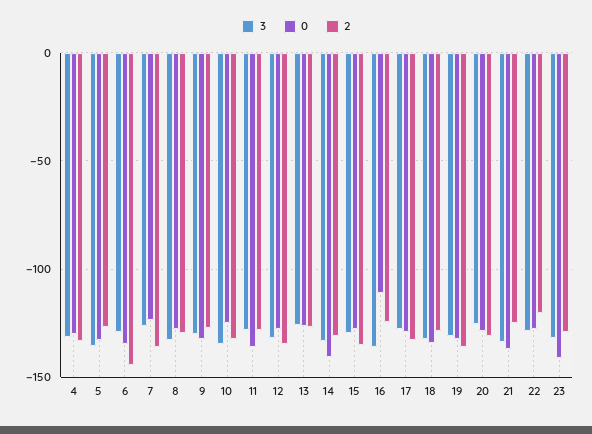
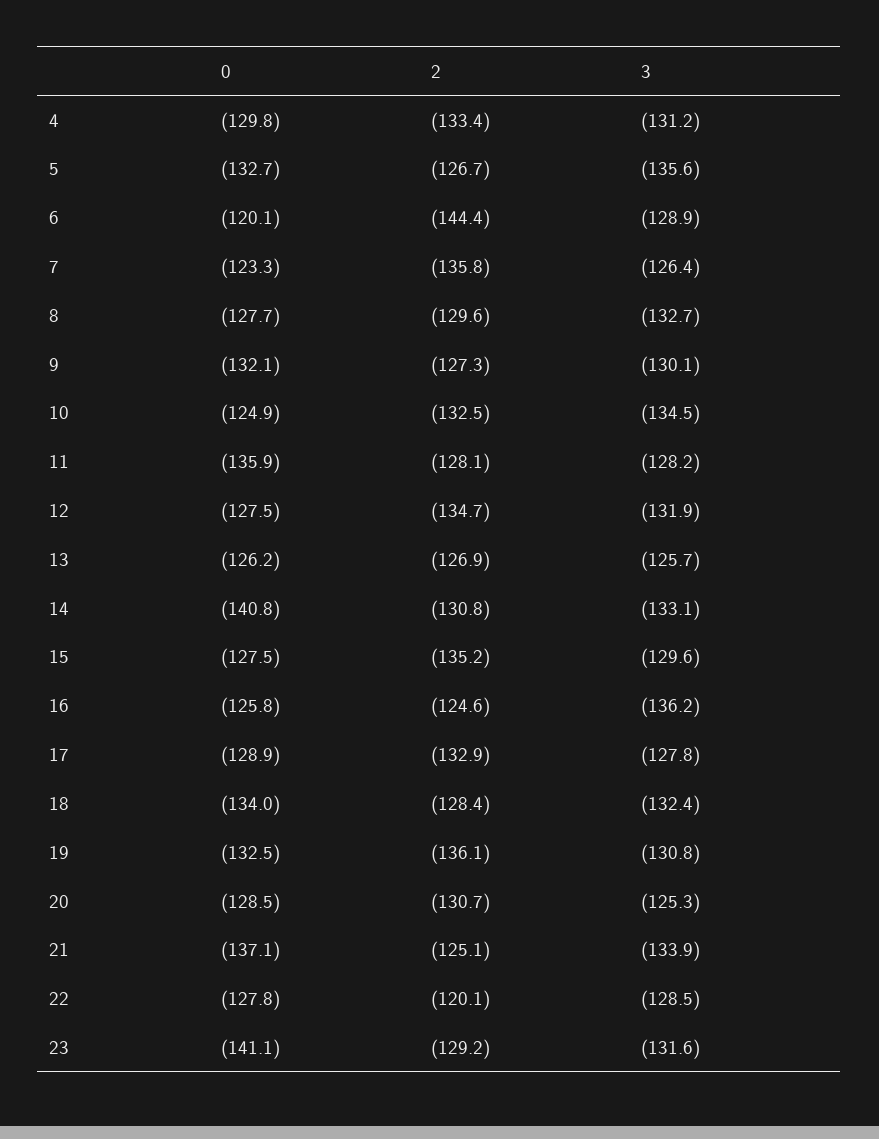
  {
    "3": {
      "4": -131.2,
      "5": -135.6,
      "6": -128.9,
      "7": -126.4,
      "8": -132.7,
      "9": -130.1,
      "10": -134.5,
      "11": -128.2,
      "12": -131.9,
      "13": -125.7,
      "14": -133.1,
      "15": -129.6,
      "16": -136.2,
      "17": -127.8,
      "18": -132.4,
      "19": -130.8,
      "20": -125.3,
      "21": -133.9,
      "22": -128.5,
      "23": -131.6
    },
    "0": {
      "4": -129.8,
      "5": -132.7,
-     "6": -135,
+     "6": -120.1,
      "7": -123.3,
      "8": -127.7,
      "9": -132.1,
      "10": -124.9,
      "11": -135.9,
      "12": -127.5,
      "13": -126.2,
      "14": -140.8,
      "15": -127.5,
-     "16": -110,
+     "16": -125.8,
      "17": -128.9,
      "18": -134,
      "19": -132.5,
      "20": -128.5,
      "21": -137.1,
      "22": -127.8,
      "23": -141.1
    },
    "2": {
      "4": -133.4,
      "5": -126.7,
      "6": -144.4,
      "7": -135.8,
      "8": -129.6,
      "9": -127.3,
      "10": -132.5,
      "11": -128.1,
      "12": -134.7,
      "13": -126.9,
      "14": -130.8,
      "15": -135.2,
      "16": -124.6,
      "17": -132.9,
      "18": -128.4,
      "19": -136.1,
      "20": -130.7,
      "21": -125.1,
      "22": -120.1,
      "23": -129.2
    }
  }

